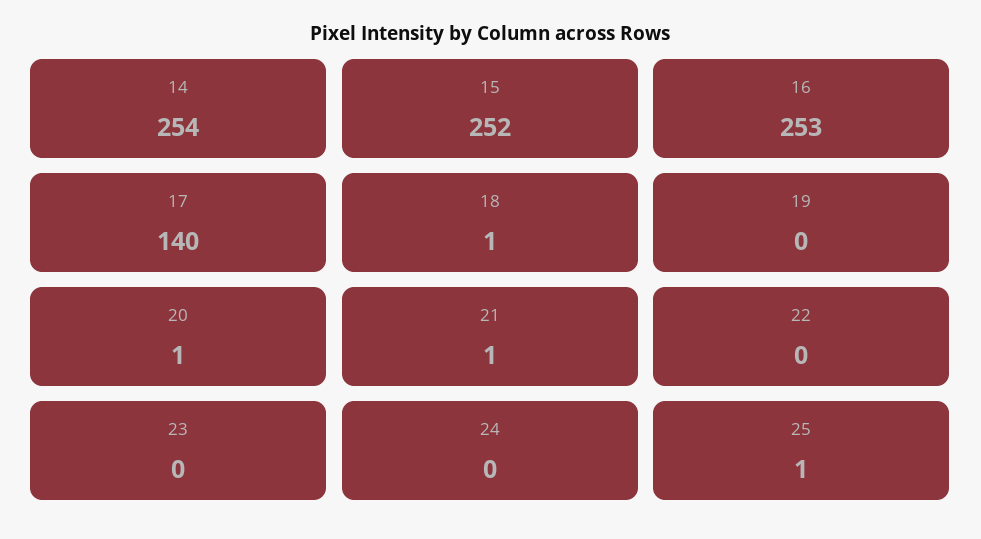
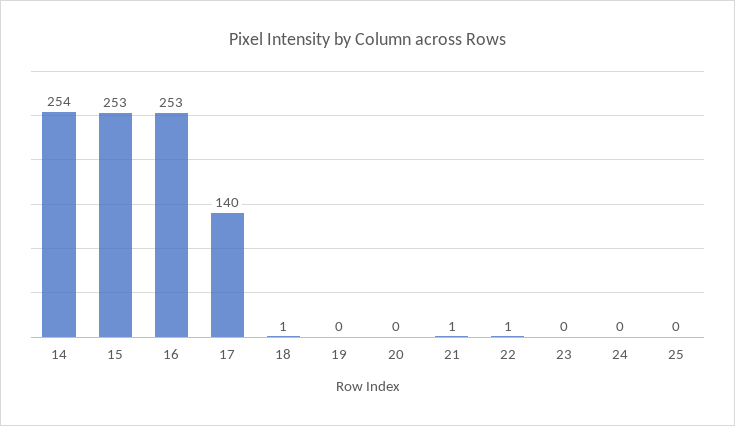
  {
    "14": 254,
-   "15": 252,
+   "15": 253,
    "16": 253,
    "17": 140,
    "18": 1,
    "19": 0,
-   "20": 1,
+   "20": 0,
    "21": 1,
-   "22": 0,
+   "22": 1,
    "23": 0,
    "24": 0,
-   "25": 1
+   "25": 0
  }

